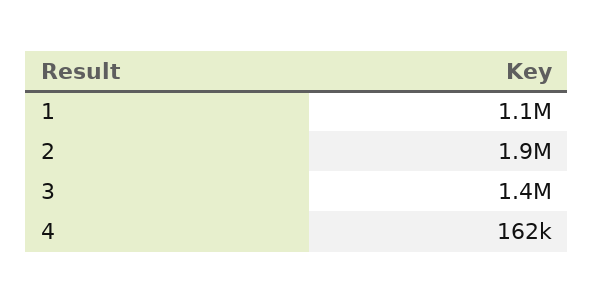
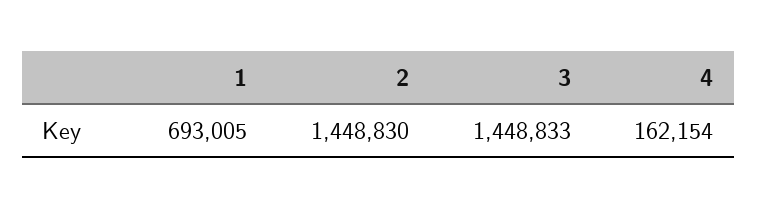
  {
-   "1": 1100000,
+   "1": 693005,
-   "2": 1900000,
+   "2": 1448830,
    "3": 1448833,
    "4": 162154
  }

